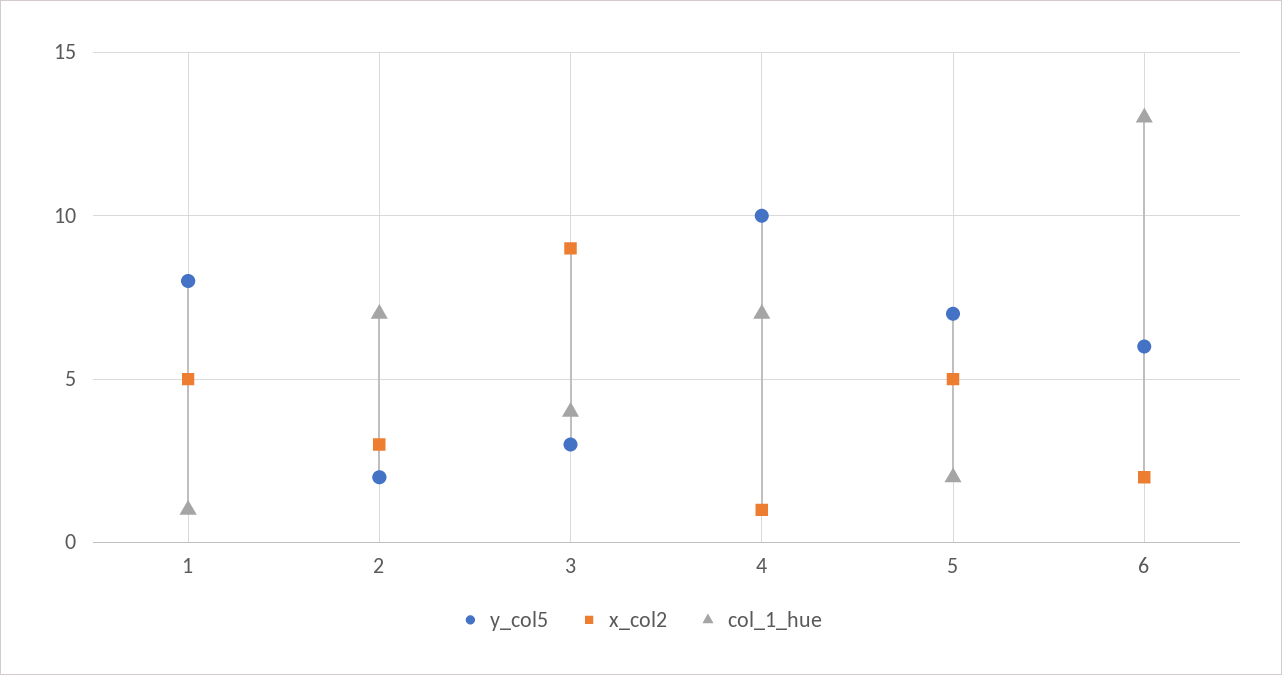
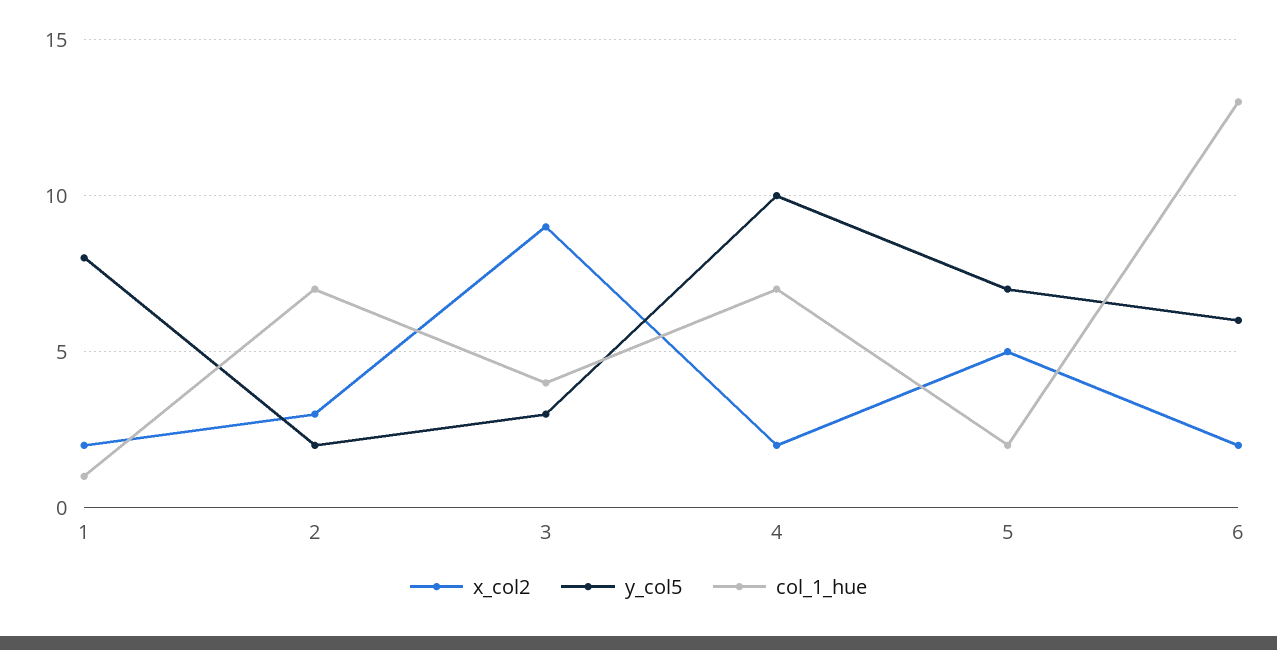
  {
    "y_col5": {
      "1": 8,
      "2": 2,
      "3": 3,
      "4": 10,
      "5": 7,
      "6": 6
    },
    "x_col2": {
-     "1": 5,
+     "1": 2,
      "2": 3,
      "3": 9,
-     "4": 1,
+     "4": 2,
      "5": 5,
      "6": 2
    },
    "col_1_hue": {
      "1": 1,
      "2": 7,
      "3": 4,
      "4": 7,
      "5": 2,
      "6": 13
    }
  }

